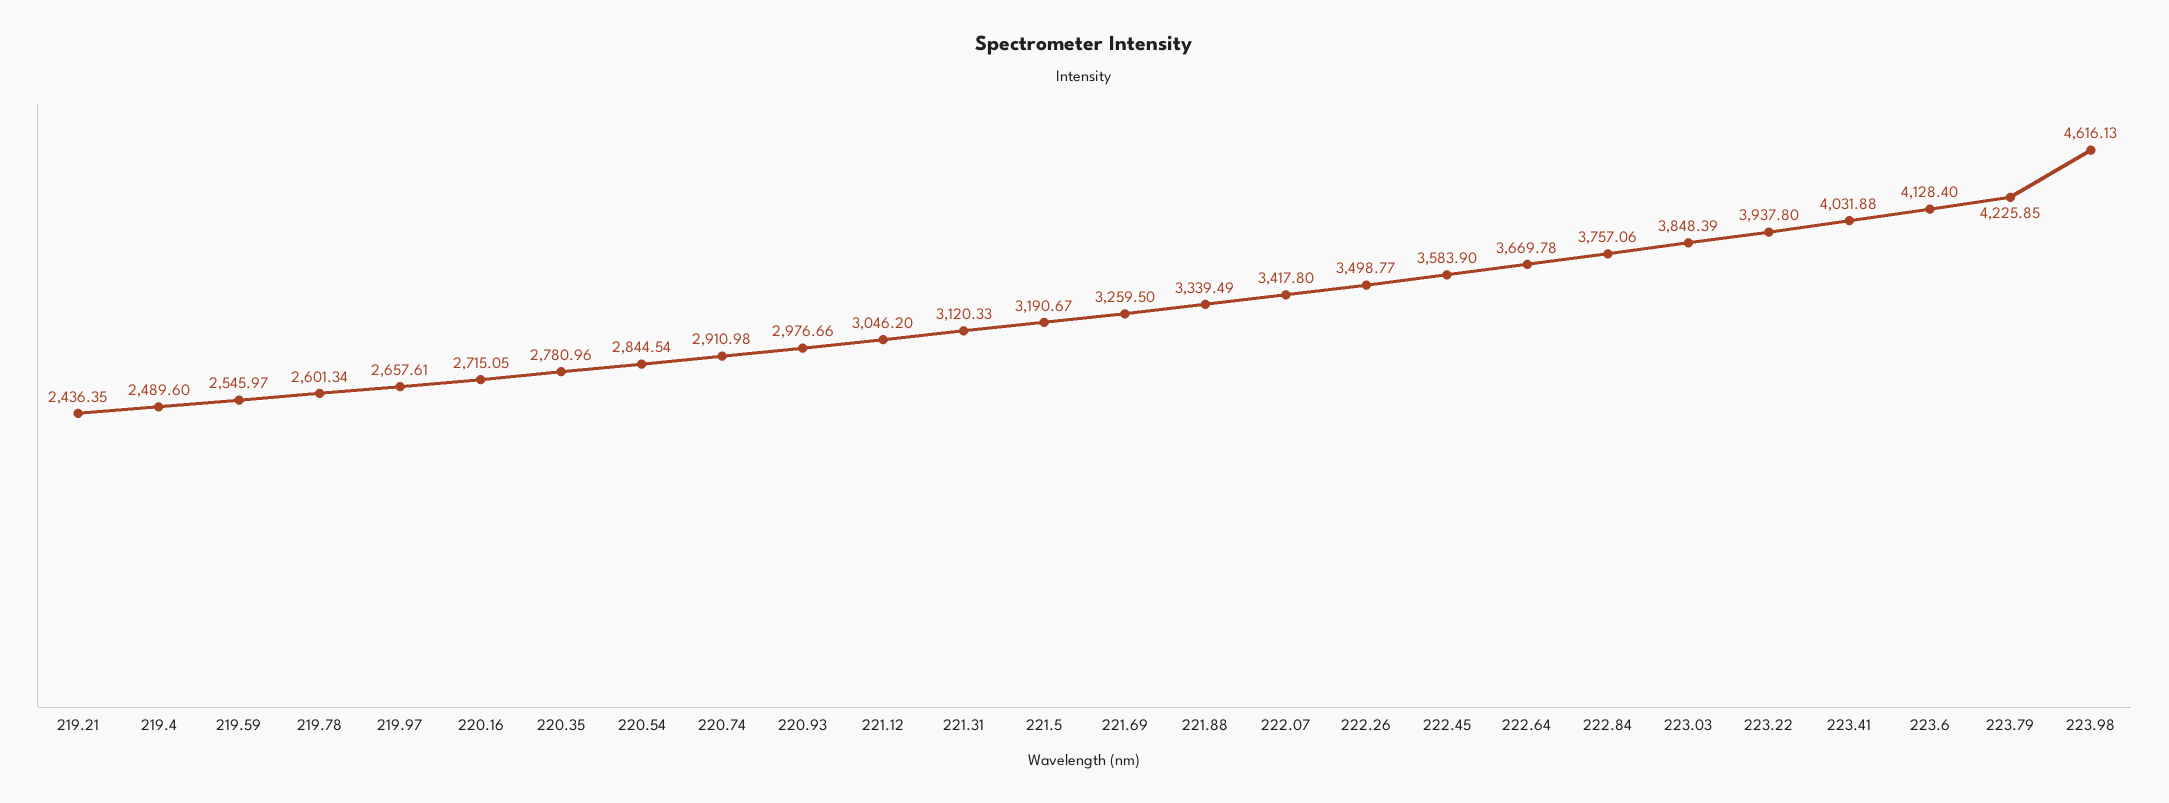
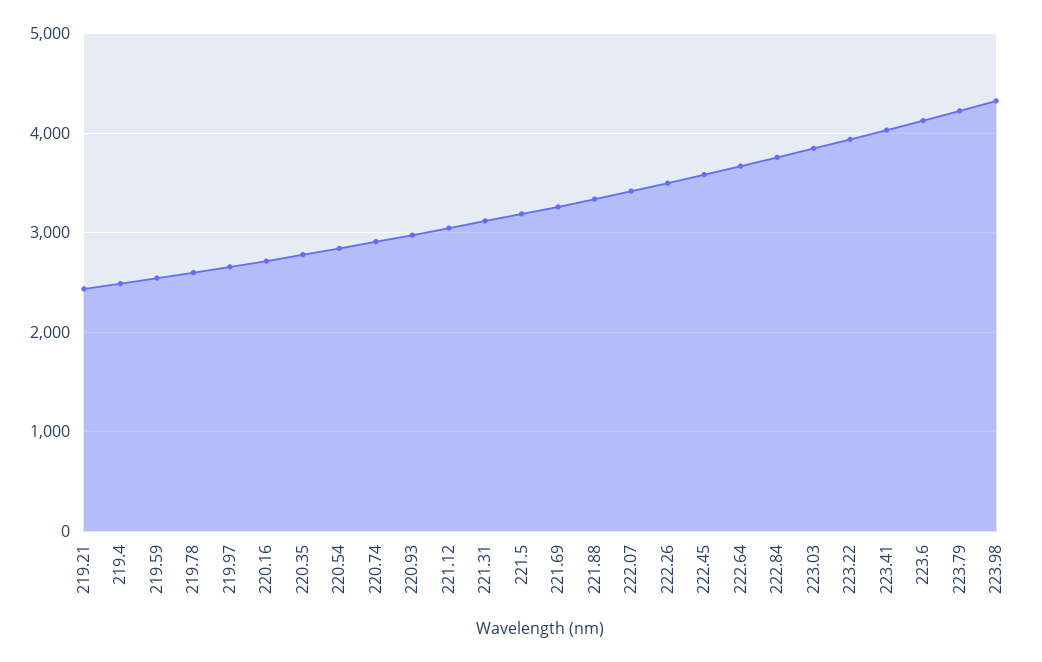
  {
    "219.21": 2436.35,
    "219.4": 2489.6,
    "219.59": 2545.97,
    "219.78": 2601.34,
    "219.97": 2657.61,
    "220.16": 2715.05,
    "220.35": 2780.96,
    "220.54": 2844.54,
    "220.74": 2910.98,
    "220.93": 2976.66,
    "221.12": 3046.2,
    "221.31": 3120.33,
    "221.5": 3190.67,
    "221.69": 3259.5,
    "221.88": 3339.49,
    "222.07": 3417.8,
    "222.26": 3498.77,
    "222.45": 3583.9,
    "222.64": 3669.78,
    "222.84": 3757.06,
    "223.03": 3848.39,
    "223.22": 3937.8,
    "223.41": 4031.88,
    "223.6": 4128.4,
    "223.79": 4225.85,
-   "223.98": 4616.13
+   "223.98": 4300
  }

